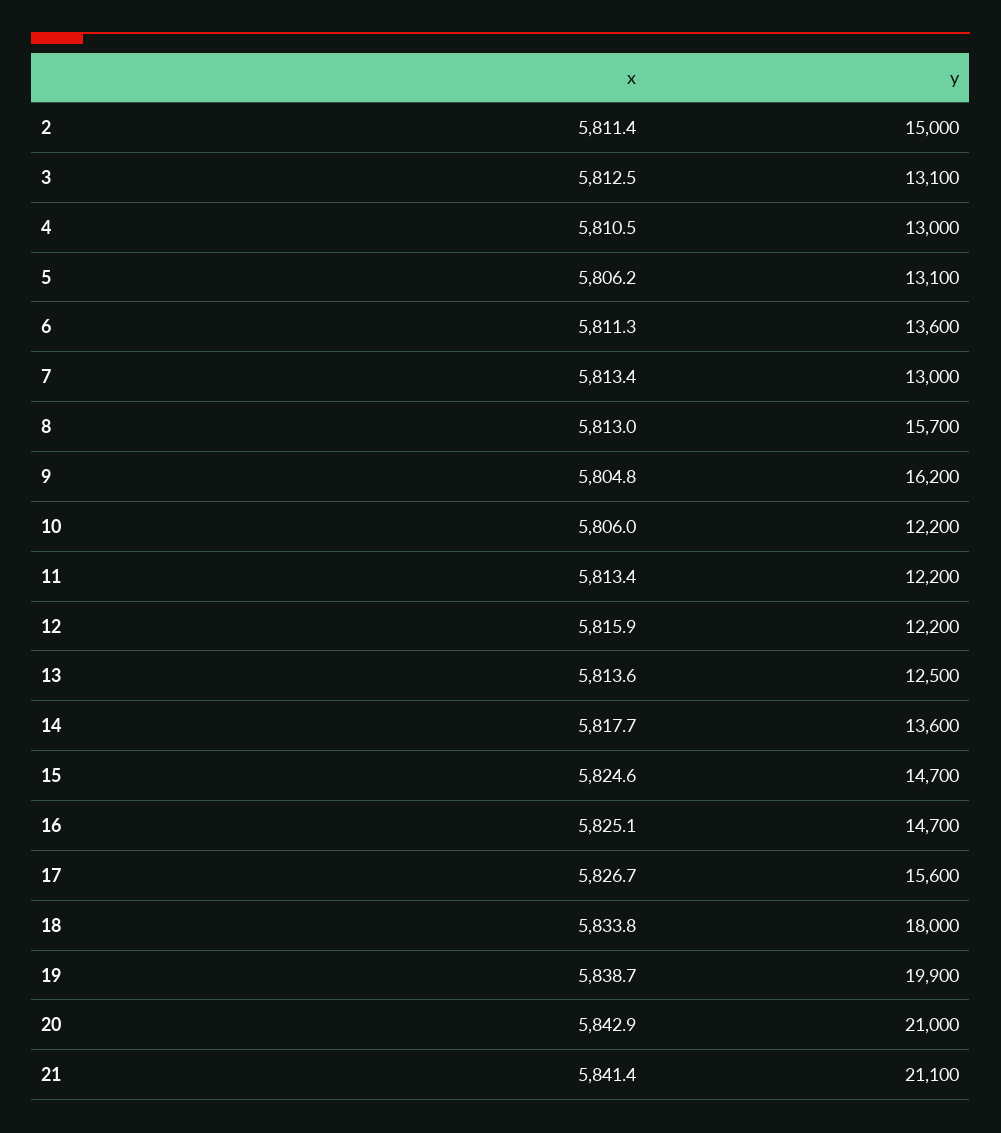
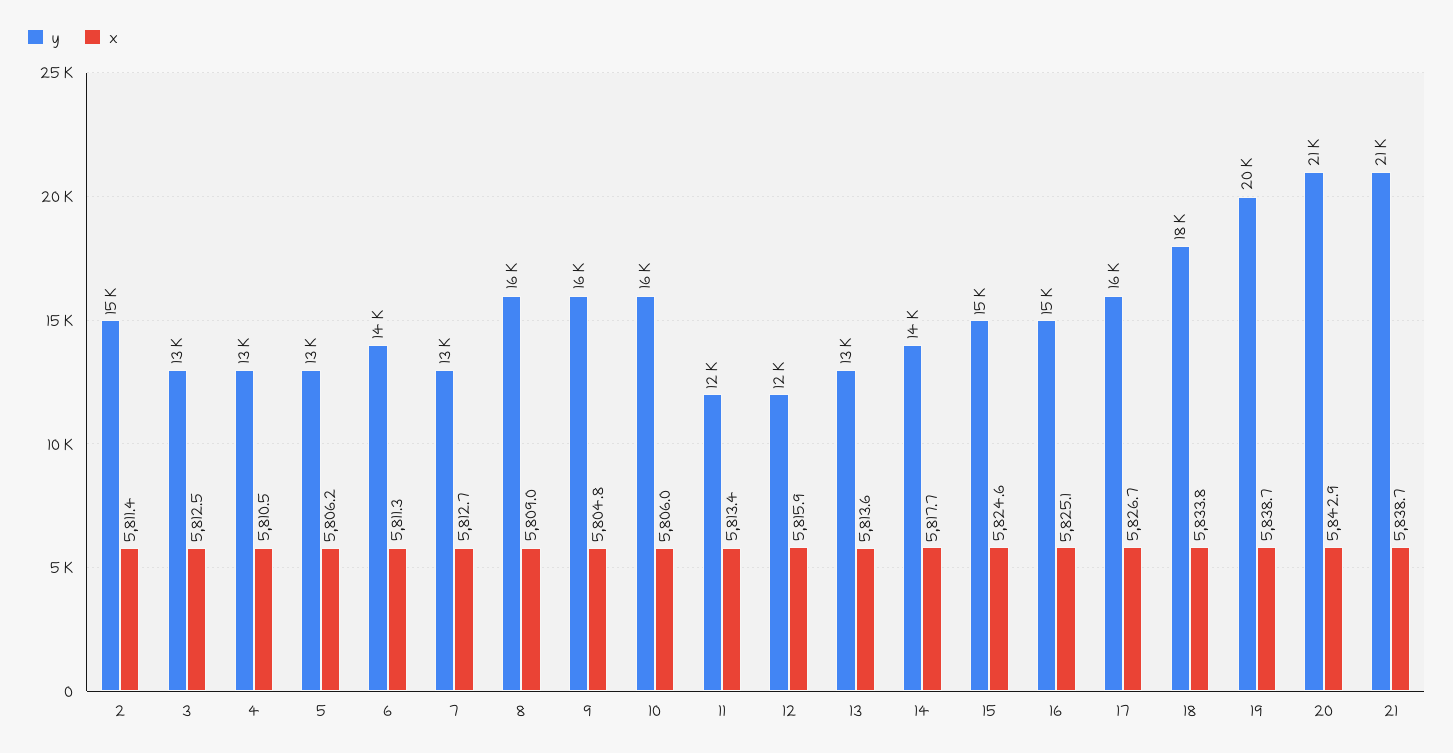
  {
    "x": {
      "2": 5811.4,
      "3": 5812.5,
      "4": 5810.5,
      "5": 5806.2,
      "6": 5811.3,
-     "7": 5813.4,
+     "7": 5812.7,
-     "8": 5813,
+     "8": 5809,
      "9": 5804.8,
      "10": 5806,
      "11": 5813.4,
      "12": 5815.9,
      "13": 5813.6,
      "14": 5817.7,
      "15": 5824.6,
      "16": 5825.1,
      "17": 5826.7,
      "18": 5833.8,
      "19": 5838.7,
      "20": 5842.9,
-     "21": 5841.4
+     "21": 5838.7
    },
    "y": {
      "2": 15000,
      "3": 13100,
      "4": 13000,
      "5": 13100,
      "6": 13600,
      "7": 13000,
      "8": 15700,
      "9": 16200,
-     "10": 12200,
+     "10": 16000,
      "11": 12200,
      "12": 12200,
      "13": 12500,
      "14": 13600,
      "15": 14700,
      "16": 14700,
      "17": 15600,
      "18": 18000,
      "19": 19900,
      "20": 21000,
      "21": 21100
    }
  }

